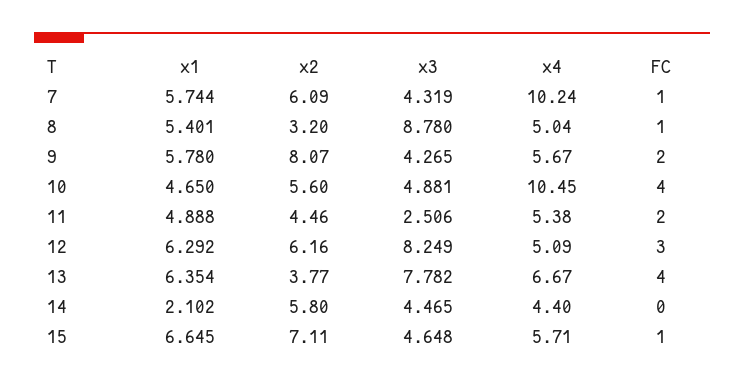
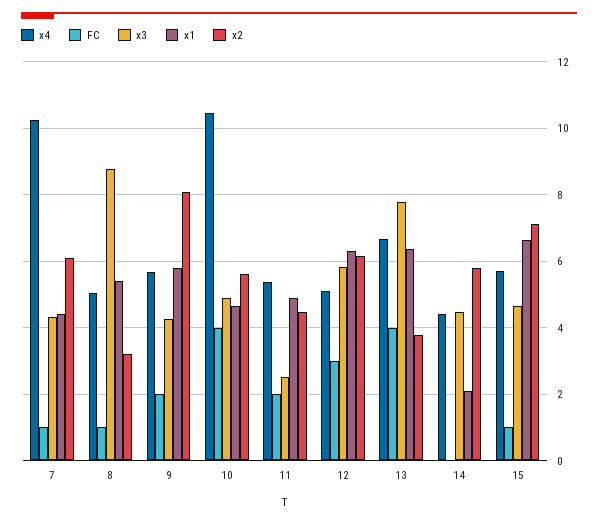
  {
    "x1": {
-     "7": 5.744,
+     "7": 4.4,
      "8": 5.401,
      "9": 5.78,
      "10": 4.65,
      "11": 4.888,
      "12": 6.292,
      "13": 6.354,
      "14": 2.102,
      "15": 6.645
    },
    "x2": {
      "7": 6.09,
      "8": 3.2,
      "9": 8.07,
      "10": 5.6,
      "11": 4.46,
      "12": 6.16,
      "13": 3.77,
      "14": 5.8,
      "15": 7.11
    },
    "x3": {
      "7": 4.319,
      "8": 8.78,
      "9": 4.265,
      "10": 4.881,
      "11": 2.506,
-     "12": 8.249,
+     "12": 5.8,
      "13": 7.782,
      "14": 4.465,
      "15": 4.648
    },
    "x4": {
      "7": 10.24,
      "8": 5.04,
      "9": 5.67,
      "10": 10.45,
      "11": 5.38,
      "12": 5.09,
      "13": 6.67,
      "14": 4.4,
      "15": 5.71
    },
    "FC": {
      "7": 1,
      "8": 1,
      "9": 2,
      "10": 4,
      "11": 2,
      "12": 3,
      "13": 4,
      "14": 0,
      "15": 1
    }
  }

